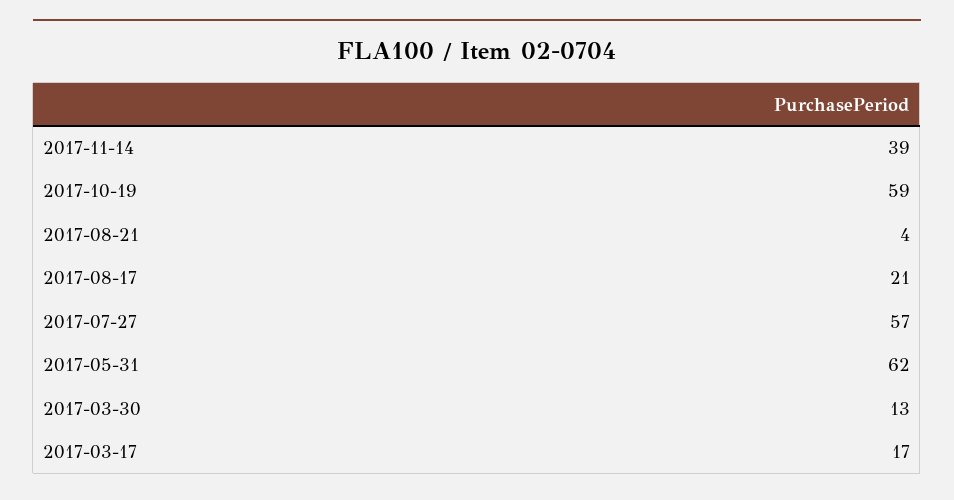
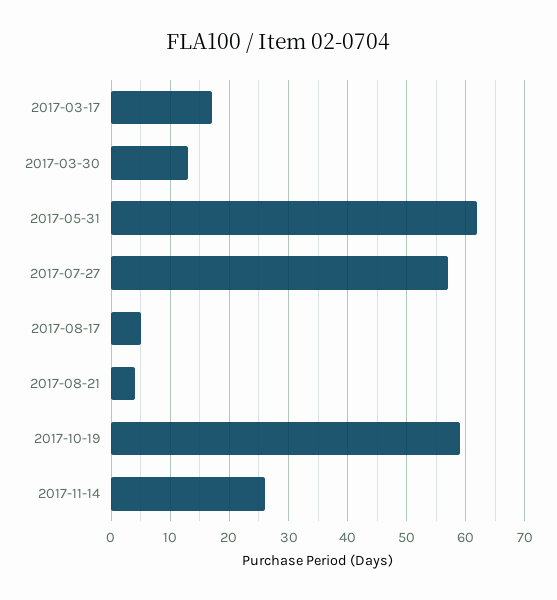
  {
-   "2017-11-14": 39,
+   "2017-11-14": 25,
    "2017-10-19": 59,
    "2017-08-21": 4,
-   "2017-08-17": 21,
+   "2017-08-17": 5,
    "2017-07-27": 57,
    "2017-05-31": 62,
    "2017-03-30": 13,
    "2017-03-17": 17
  }

